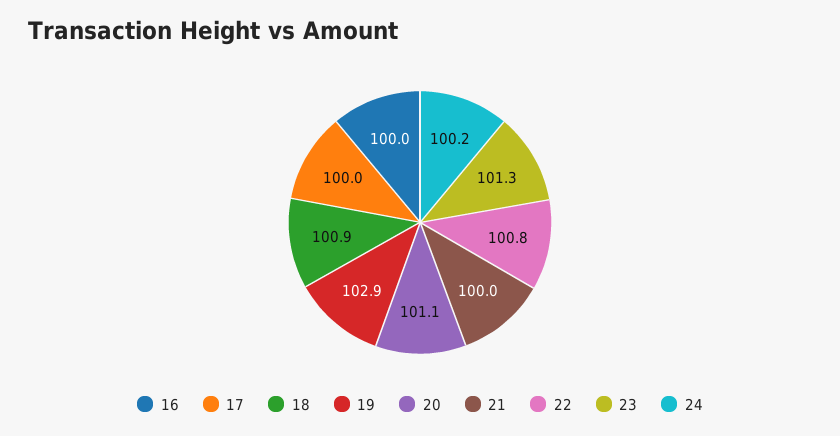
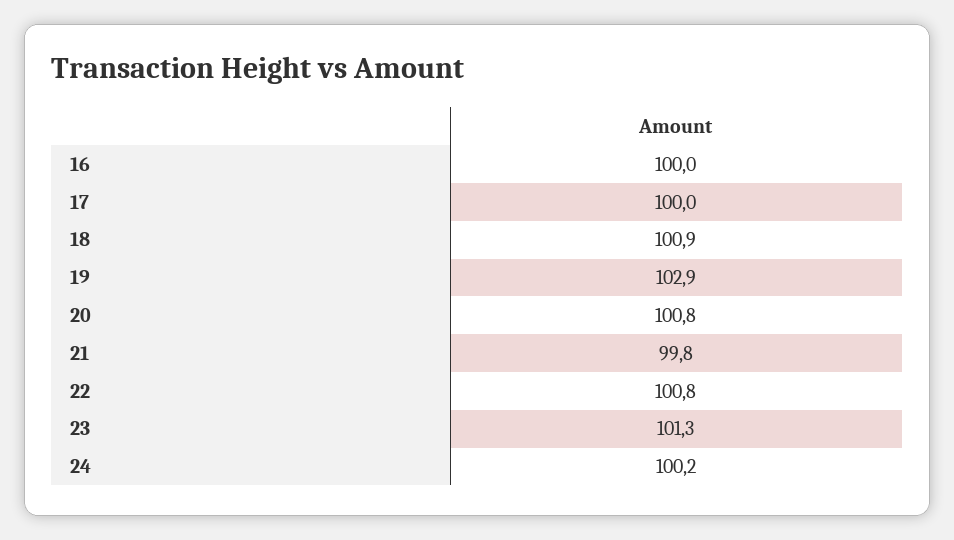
  {
    "16": 100,
    "17": 100,
    "18": 100.9,
    "19": 102.9,
-   "20": 101.1,
+   "20": 100.8,
-   "21": 100,
+   "21": 99.8,
    "22": 100.8,
    "23": 101.3,
    "24": 100.2
  }

